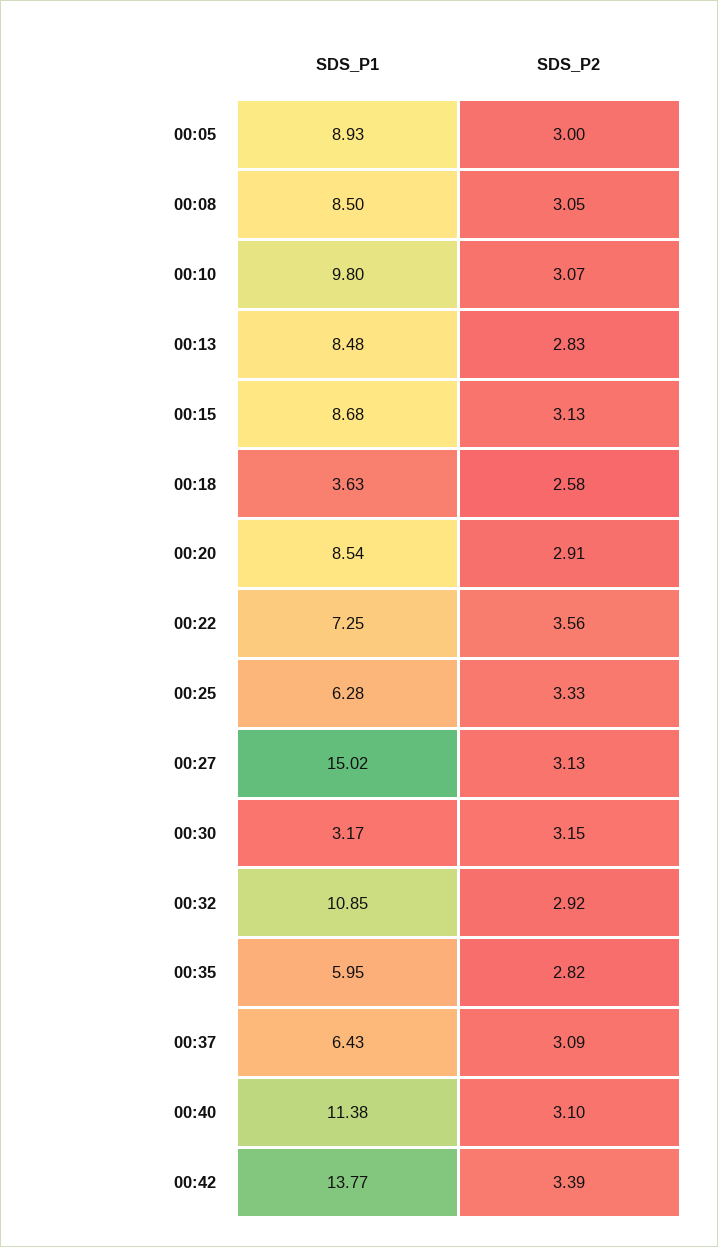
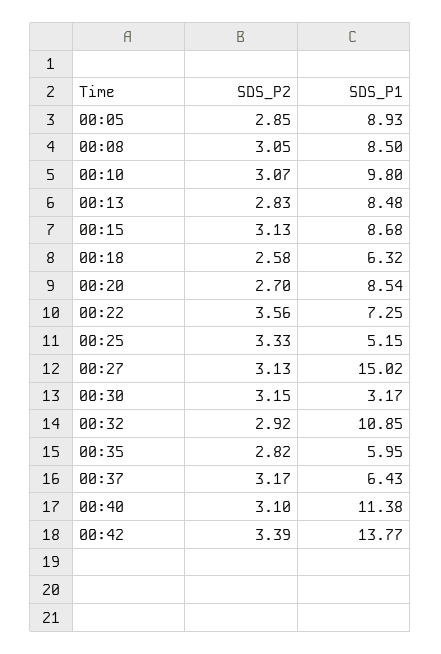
  {
    "SDS_P1": {
      "00:05": 8.93,
      "00:08": 8.5,
      "00:10": 9.8,
      "00:13": 8.48,
      "00:15": 8.68,
-     "00:18": 3.63,
+     "00:18": 6.32,
      "00:20": 8.54,
      "00:22": 7.25,
-     "00:25": 6.28,
+     "00:25": 5.15,
      "00:27": 15.02,
      "00:30": 3.17,
      "00:32": 10.85,
      "00:35": 5.95,
      "00:37": 6.43,
      "00:40": 11.38,
      "00:42": 13.77
    },
    "SDS_P2": {
-     "00:05": 3,
+     "00:05": 2.85,
      "00:08": 3.05,
      "00:10": 3.07,
      "00:13": 2.83,
      "00:15": 3.13,
      "00:18": 2.58,
-     "00:20": 2.91,
+     "00:20": 2.7,
      "00:22": 3.56,
      "00:25": 3.33,
      "00:27": 3.13,
      "00:30": 3.15,
      "00:32": 2.92,
      "00:35": 2.82,
-     "00:37": 3.09,
+     "00:37": 3.17,
      "00:40": 3.1,
      "00:42": 3.39
    }
  }

